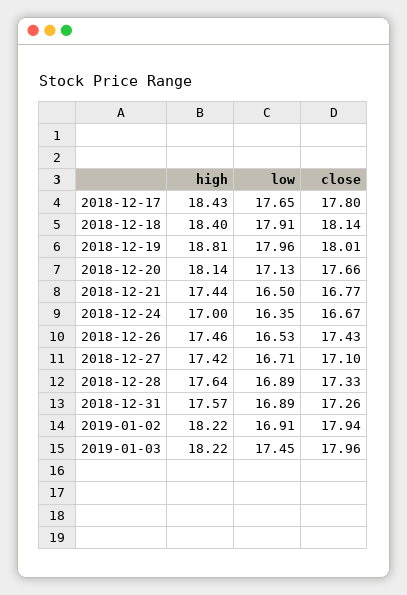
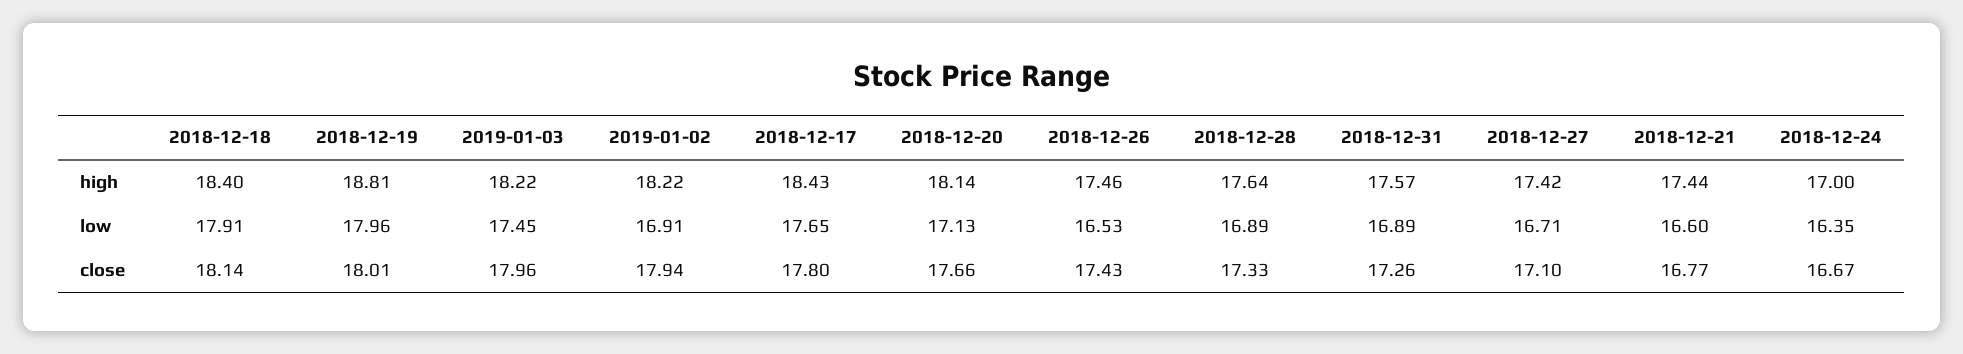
  {
    "high": {
      "2018-12-17": 18.43,
      "2018-12-18": 18.4,
      "2018-12-19": 18.81,
      "2018-12-20": 18.14,
      "2018-12-21": 17.44,
      "2018-12-24": 17,
      "2018-12-26": 17.46,
      "2018-12-27": 17.42,
      "2018-12-28": 17.64,
      "2018-12-31": 17.57,
      "2019-01-02": 18.22,
      "2019-01-03": 18.22
    },
    "low": {
      "2018-12-17": 17.65,
      "2018-12-18": 17.91,
      "2018-12-19": 17.96,
      "2018-12-20": 17.13,
-     "2018-12-21": 16.5,
+     "2018-12-21": 16.6,
      "2018-12-24": 16.35,
      "2018-12-26": 16.53,
      "2018-12-27": 16.71,
      "2018-12-28": 16.89,
      "2018-12-31": 16.89,
      "2019-01-02": 16.91,
      "2019-01-03": 17.45
    },
    "close": {
      "2018-12-17": 17.8,
      "2018-12-18": 18.14,
      "2018-12-19": 18.01,
      "2018-12-20": 17.66,
      "2018-12-21": 16.77,
      "2018-12-24": 16.67,
      "2018-12-26": 17.43,
      "2018-12-27": 17.1,
      "2018-12-28": 17.33,
      "2018-12-31": 17.26,
      "2019-01-02": 17.94,
      "2019-01-03": 17.96
    }
  }

